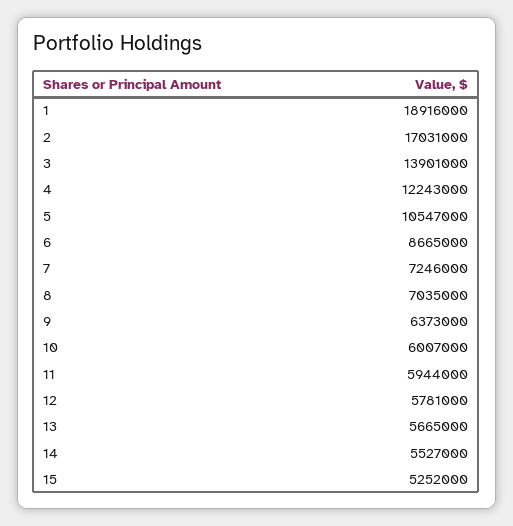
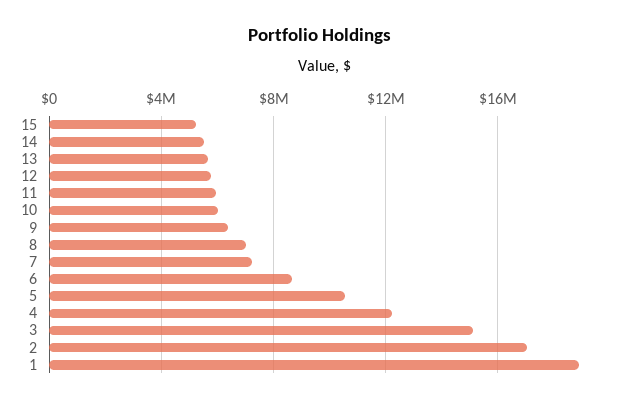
  {
    "1": 18916000,
    "2": 17031000,
-   "3": 13901000,
+   "3": 15000000,
    "4": 12243000,
    "5": 10547000,
    "6": 8665000,
    "7": 7246000,
    "8": 7035000,
    "9": 6373000,
    "10": 6007000,
    "11": 5944000,
    "12": 5781000,
    "13": 5665000,
    "14": 5527000,
    "15": 5252000
  }

